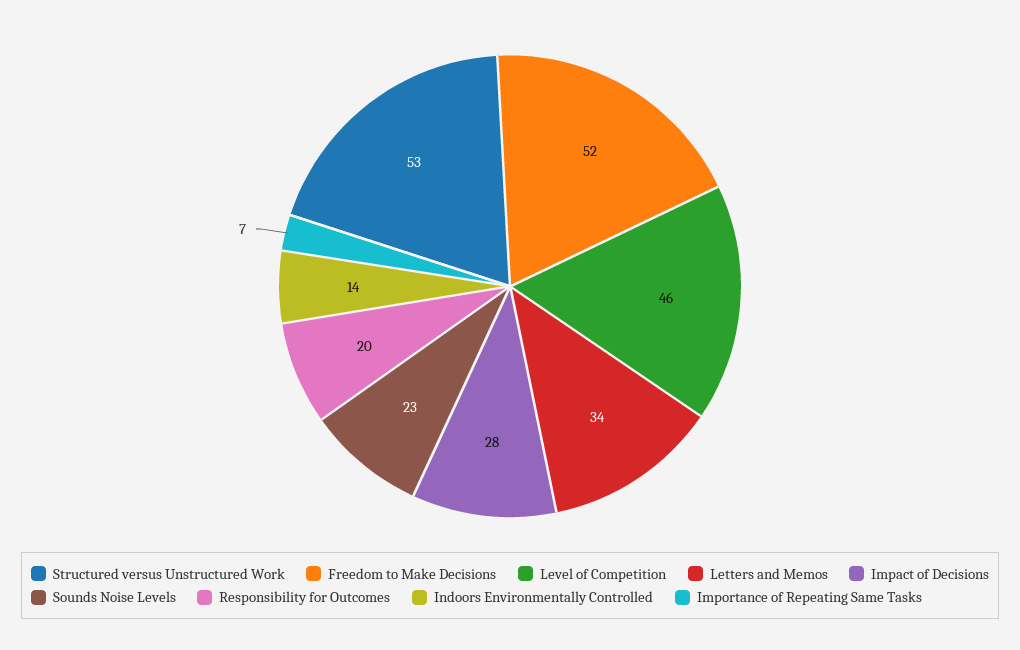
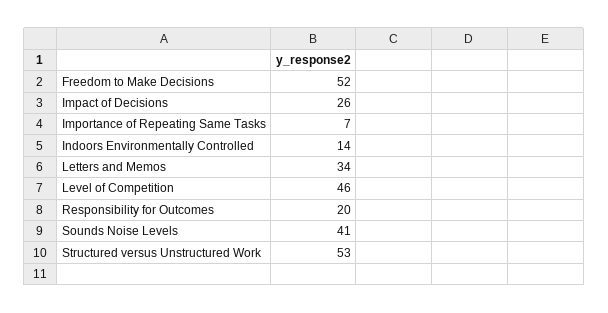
  {
    "Structured versus Unstructured Work": 53,
    "Freedom to Make Decisions": 52,
    "Level of Competition": 46,
    "Letters and Memos": 34,
-   "Impact of Decisions": 28,
+   "Impact of Decisions": 26,
-   "Sounds Noise Levels": 23,
+   "Sounds Noise Levels": 41,
    "Responsibility for Outcomes": 20,
    "Indoors Environmentally Controlled": 14,
    "Importance of Repeating Same Tasks": 7
  }

